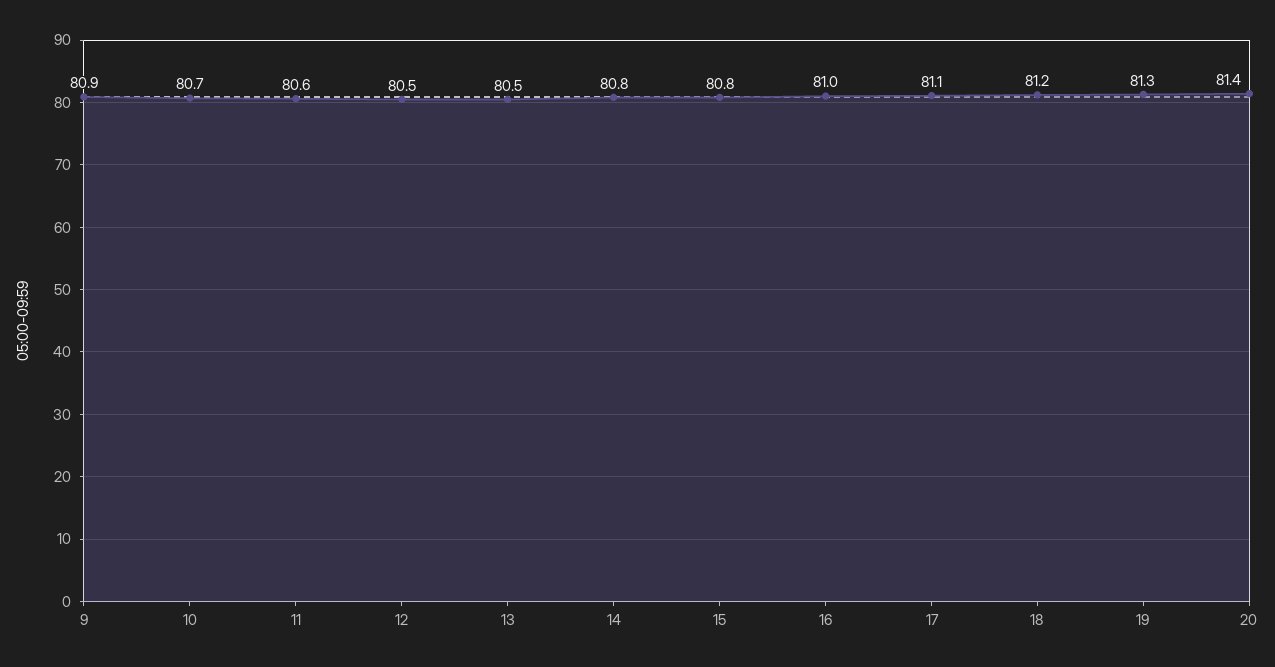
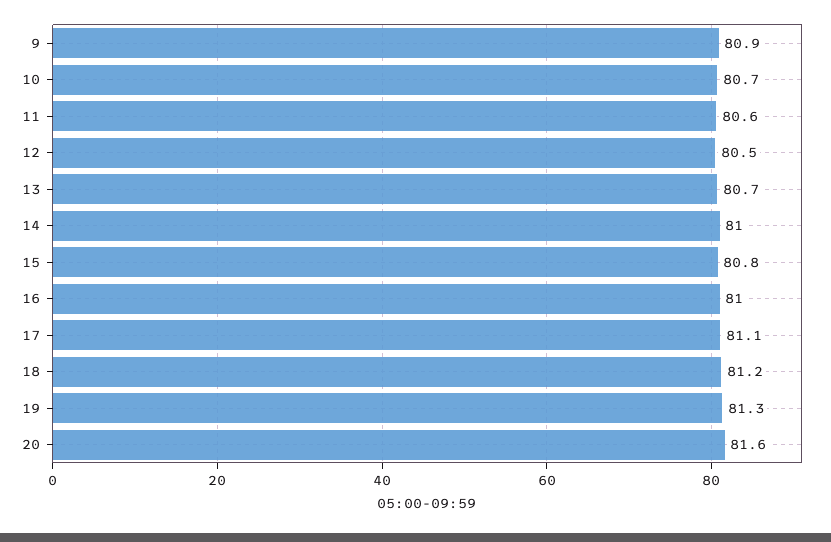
  {
    "9": 80.9,
    "10": 80.7,
    "11": 80.6,
    "12": 80.5,
-   "13": 80.5,
+   "13": 80.7,
-   "14": 80.8,
+   "14": 81,
    "15": 80.8,
    "16": 81,
    "17": 81.1,
    "18": 81.2,
    "19": 81.3,
-   "20": 81.4
+   "20": 81.6
  }

